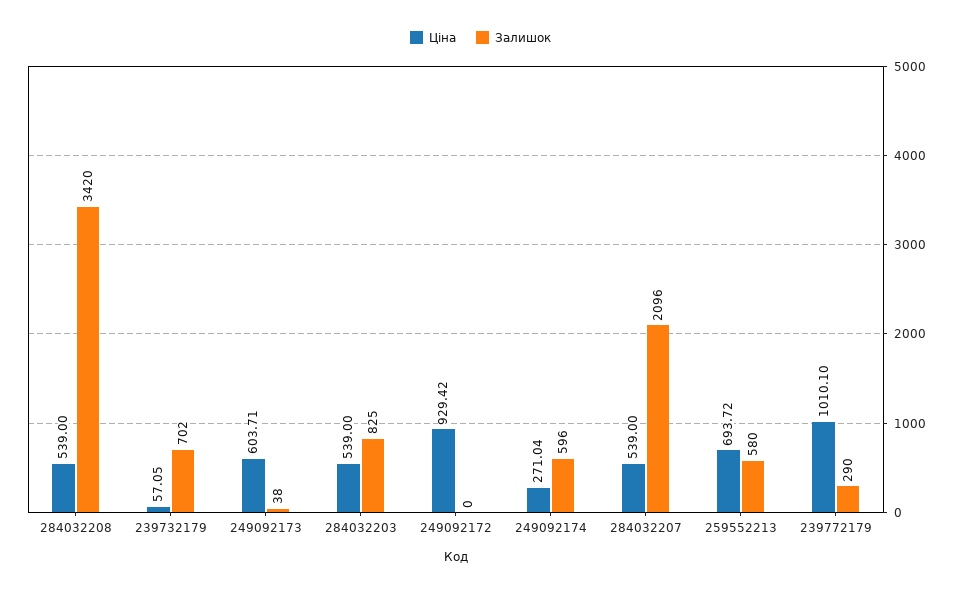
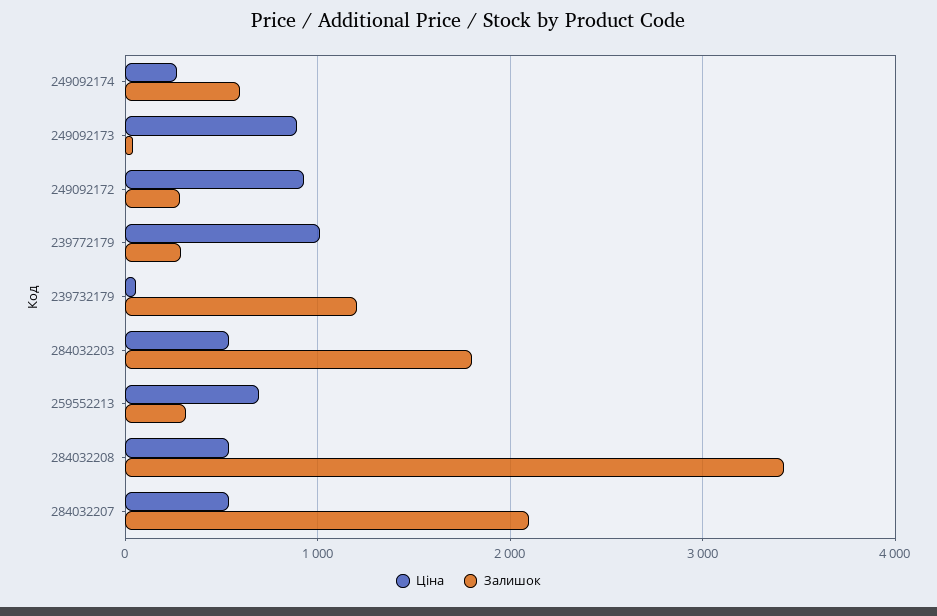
  {
    "Ціна": {
      "284032208": 539,
      "239732179": 57.05,
-     "249092173": 603.71,
+     "249092173": 900,
      "284032203": 539,
      "249092172": 929.42,
      "249092174": 271.04,
      "284032207": 539,
      "259552213": 693.72,
      "239772179": 1010.1
    },
    "Залишок": {
      "284032208": 3420,
-     "239732179": 702,
+     "239732179": 1200,
      "249092173": 38,
-     "284032203": 825,
+     "284032203": 1800,
-     "249092172": 0,
+     "249092172": 300,
      "249092174": 596,
      "284032207": 2096,
-     "259552213": 580,
+     "259552213": 300,
      "239772179": 290
    }
  }

